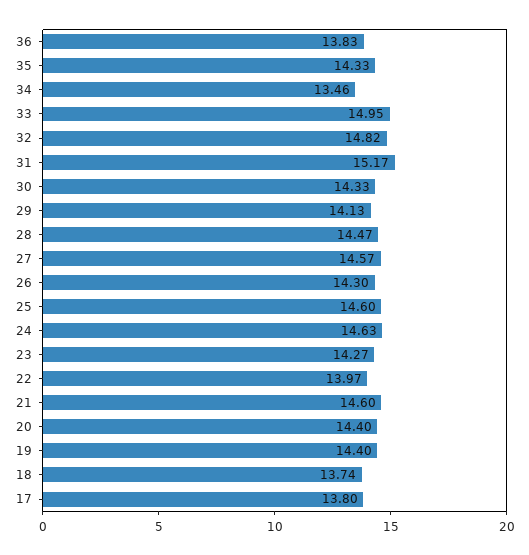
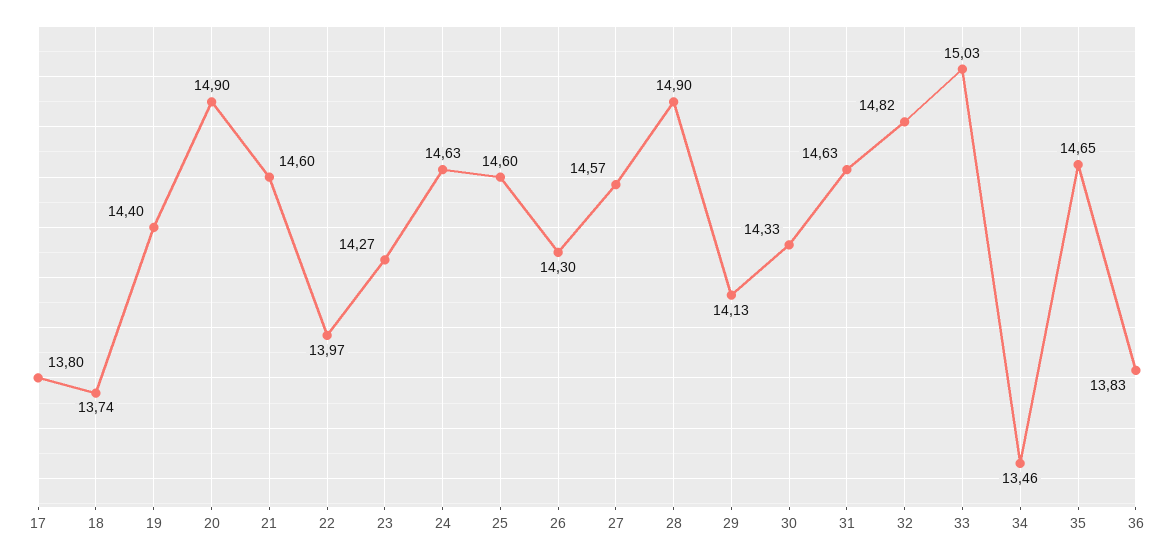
  {
    "36": 13.83,
-   "35": 14.33,
+   "35": 14.65,
    "34": 13.46,
-   "33": 14.95,
+   "33": 15.03,
    "32": 14.82,
-   "31": 15.17,
+   "31": 14.63,
    "30": 14.33,
    "29": 14.13,
-   "28": 14.47,
+   "28": 14.9,
    "27": 14.57,
    "26": 14.3,
    "25": 14.6,
    "24": 14.63,
    "23": 14.27,
    "22": 13.97,
    "21": 14.6,
-   "20": 14.4,
+   "20": 14.9,
    "19": 14.4,
    "18": 13.74,
    "17": 13.8
  }

